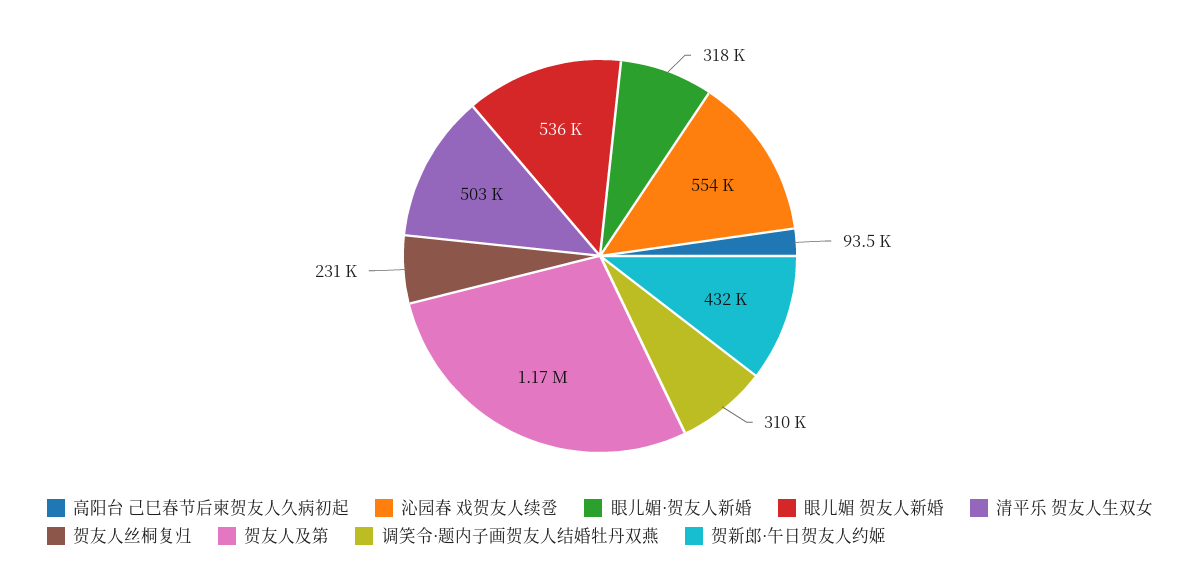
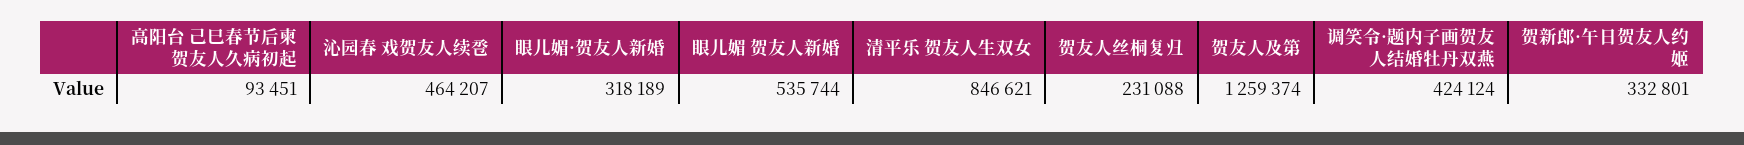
  {
    "高阳台 己巳春节后柬贺友人久病初起": 93451,
-   "沁园春 戏贺友人续卺": 554000,
+   "沁园春 戏贺友人续卺": 464207,
    "眼儿媚·贺友人新婚": 318189,
    "眼儿媚 贺友人新婚": 535744,
-   "清平乐 贺友人生双女": 503000,
+   "清平乐 贺友人生双女": 846621,
    "贺友人丝桐复归": 231088,
-   "贺友人及第": 1170000,
+   "贺友人及第": 1259374,
-   "调笑令·题内子画贺友人结婚牡丹双燕": 310000,
+   "调笑令·题内子画贺友人结婚牡丹双燕": 424124,
-   "贺新郎·午日贺友人约姬": 432000
+   "贺新郎·午日贺友人约姬": 332801
  }

